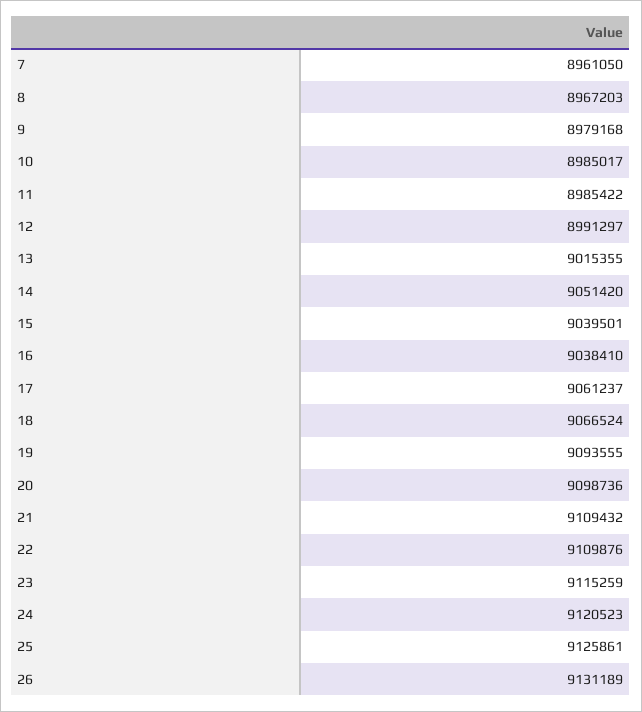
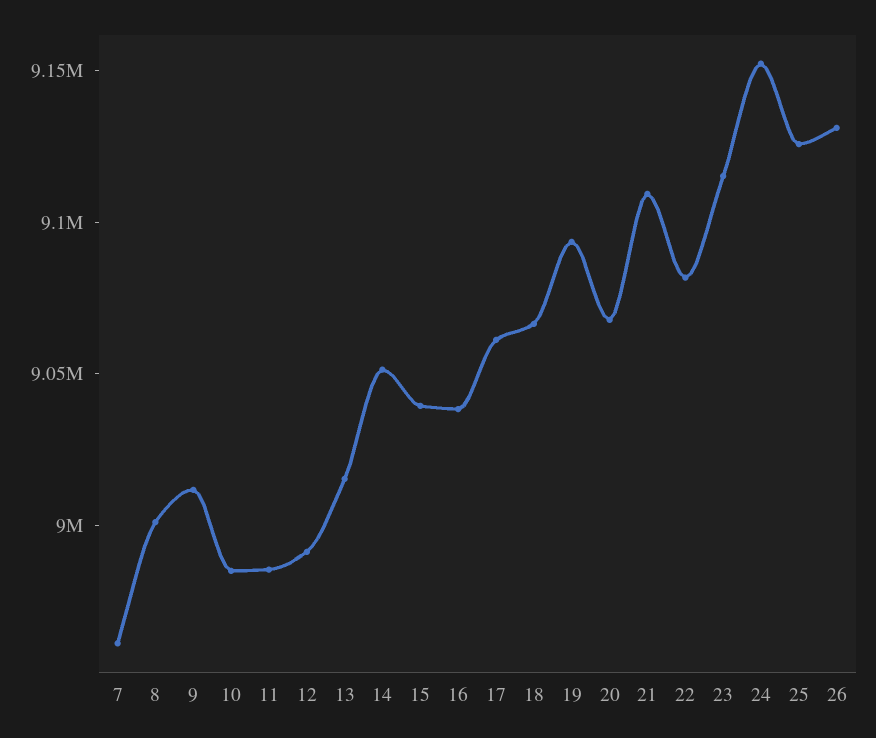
  {
    "7": 8961050,
-   "8": 8967203,
+   "8": 9000000,
-   "9": 8979168,
+   "9": 9010000,
    "10": 8985017,
    "11": 8985422,
    "12": 8991297,
    "13": 9015355,
    "14": 9051420,
    "15": 9039501,
    "16": 9038410,
    "17": 9061237,
    "18": 9066524,
    "19": 9093555,
-   "20": 9098736,
+   "20": 9070000,
    "21": 9109432,
-   "22": 9109876,
+   "22": 9080000,
    "23": 9115259,
-   "24": 9120523,
+   "24": 9150000,
    "25": 9125861,
    "26": 9131189
  }

